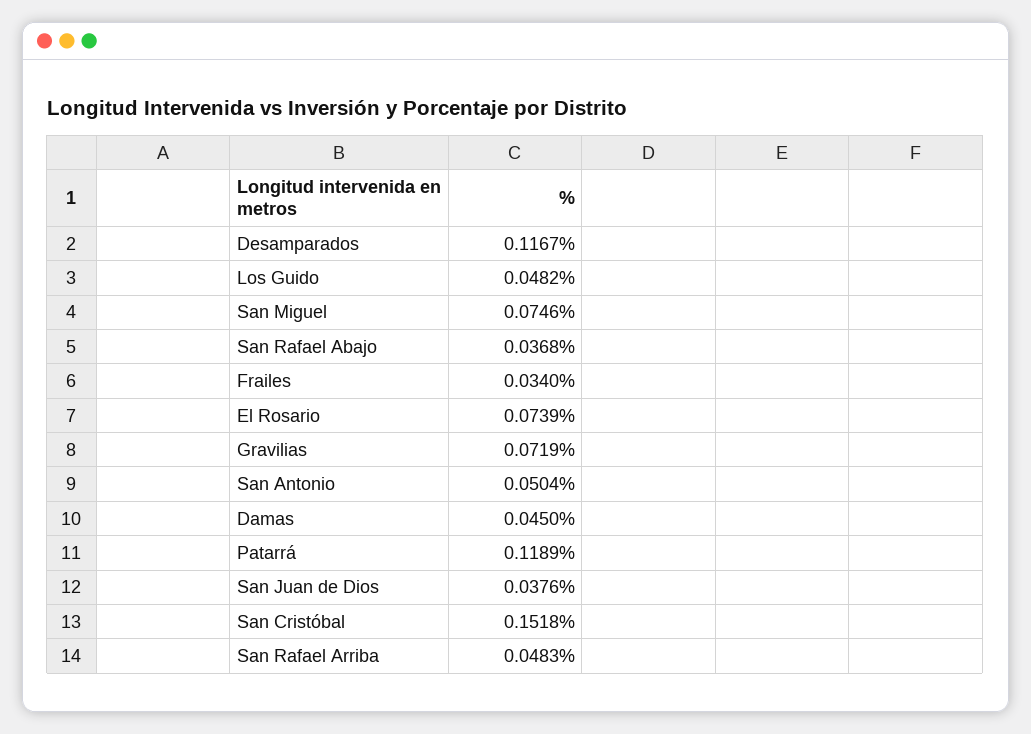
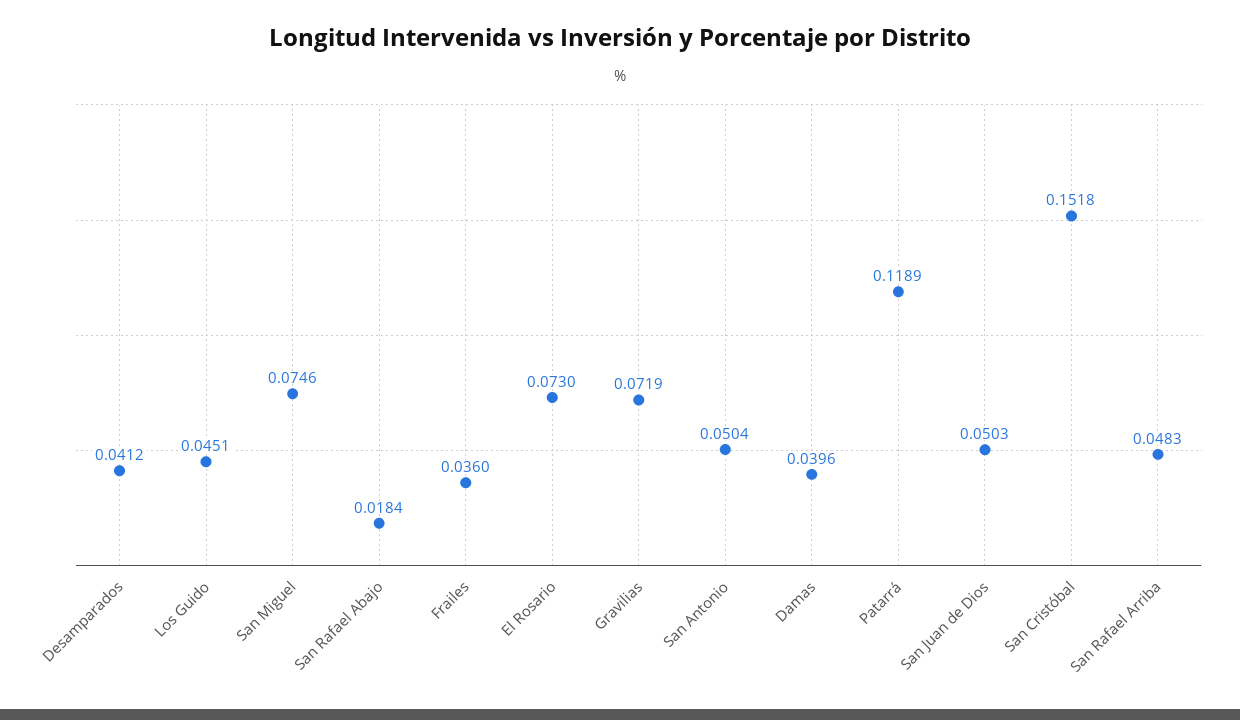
  {
-   "Desamparados": 0.1167,
+   "Desamparados": 0.0412,
-   "Los Guido": 0.0482,
+   "Los Guido": 0.0451,
    "San Miguel": 0.0746,
-   "San Rafael Abajo": 0.0368,
+   "San Rafael Abajo": 0.0184,
-   "Frailes": 0.034,
+   "Frailes": 0.036,
-   "El Rosario": 0.0739,
+   "El Rosario": 0.073,
    "Gravilias": 0.0719,
    "San Antonio": 0.0504,
-   "Damas": 0.045,
+   "Damas": 0.0396,
    "Patarrá": 0.1189,
-   "San Juan de Dios": 0.0376,
+   "San Juan de Dios": 0.0503,
    "San Cristóbal": 0.1518,
    "San Rafael Arriba": 0.0483
  }

